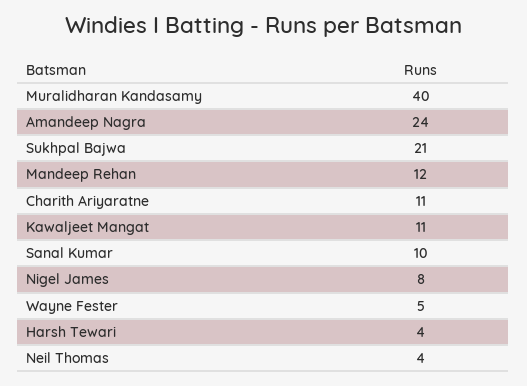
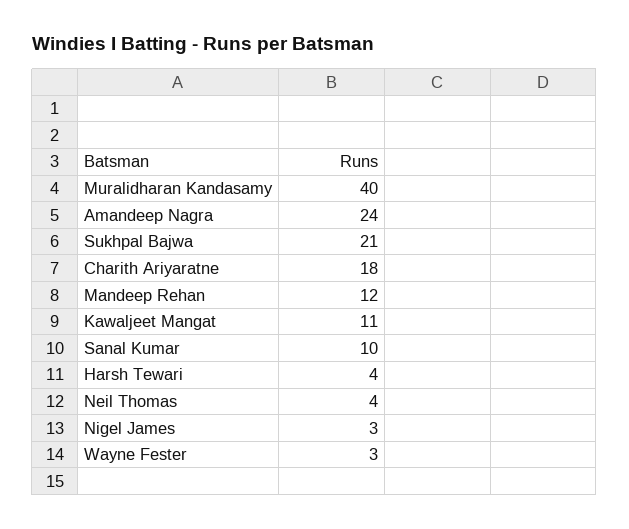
  {
    "Muralidharan Kandasamy": 40,
    "Amandeep Nagra": 24,
    "Sukhpal Bajwa": 21,
    "Mandeep Rehan": 12,
-   "Charith Ariyaratne": 11,
+   "Charith Ariyaratne": 18,
    "Kawaljeet Mangat": 11,
    "Sanal Kumar": 10,
-   "Nigel James": 8,
+   "Nigel James": 3,
-   "Wayne Fester": 5,
+   "Wayne Fester": 3,
    "Harsh Tewari": 4,
    "Neil Thomas": 4
  }

